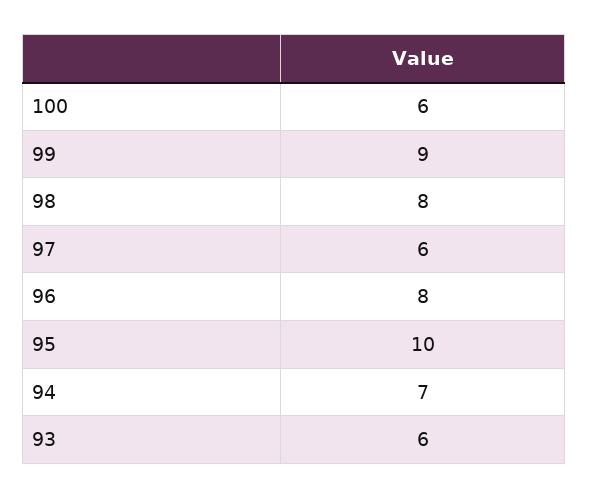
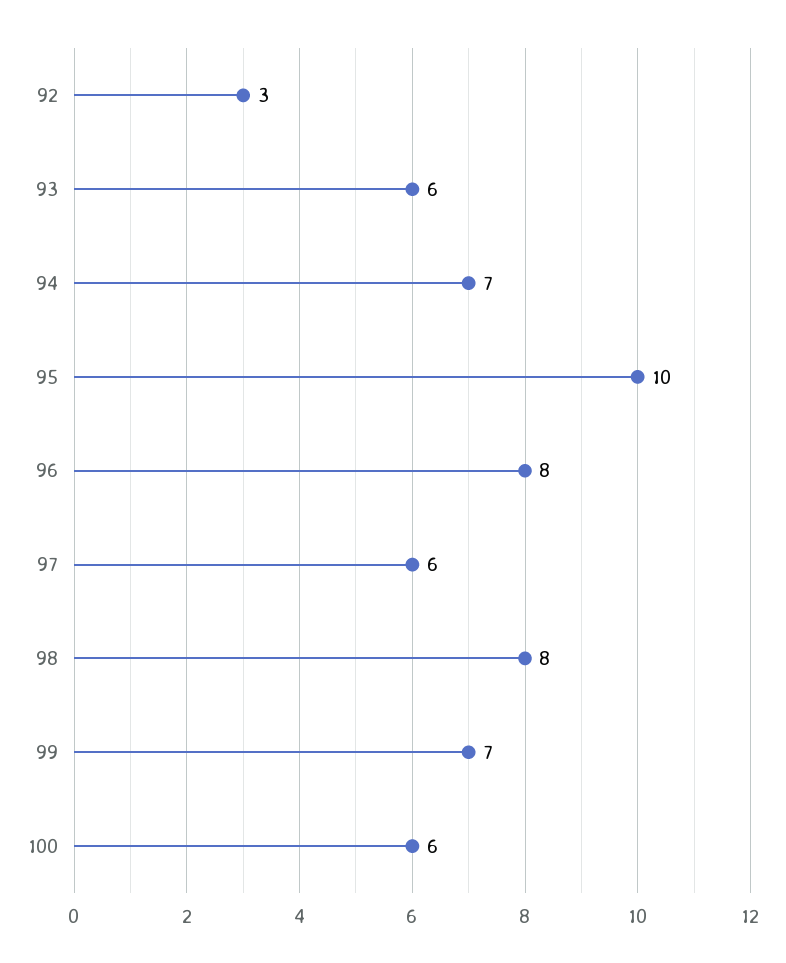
  {
    "100": 6,
-   "99": 9,
+   "99": 7,
    "98": 8,
    "97": 6,
    "96": 8,
    "95": 10,
    "94": 7,
-   "93": 6
+   "93": 6,
+   "92": 3
  }

